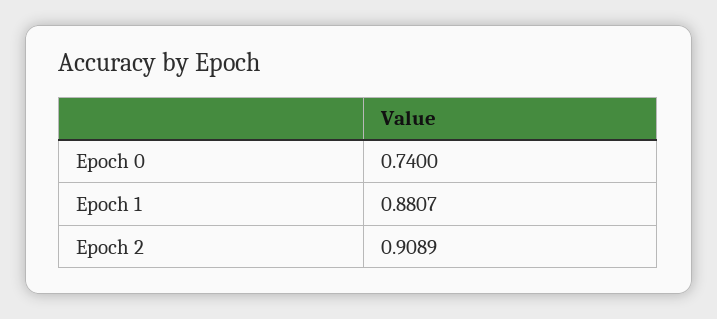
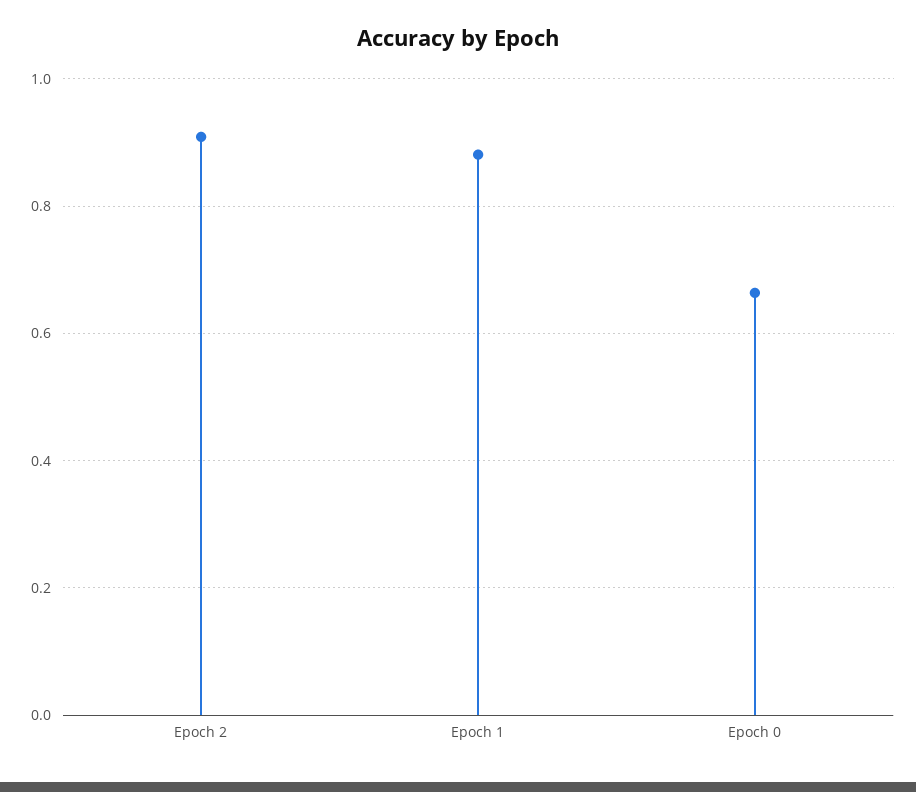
  {
-   "Epoch 0": 0.74,
+   "Epoch 0": 0.66,
    "Epoch 1": 0.8807,
    "Epoch 2": 0.9089
  }

